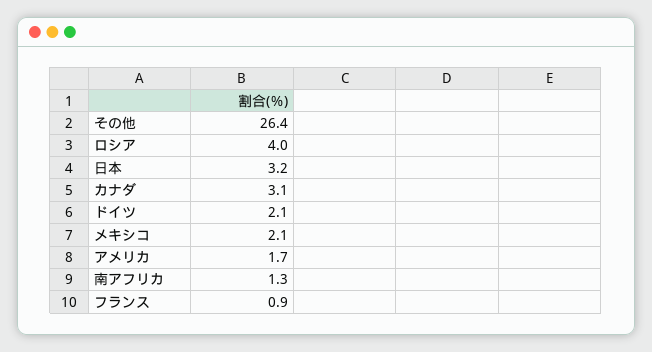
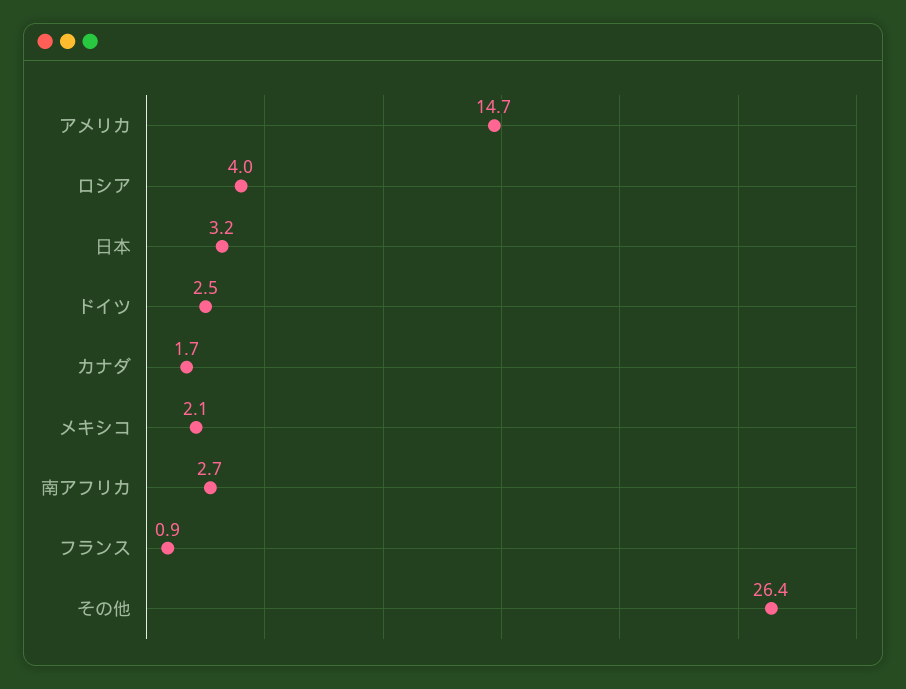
  {
    "その他": 26.4,
    "ロシア": 4,
    "日本": 3.2,
-   "カナダ": 3.1,
+   "カナダ": 1.7,
-   "ドイツ": 2.1,
+   "ドイツ": 2.5,
    "メキシコ": 2.1,
-   "アメリカ": 1.7,
+   "アメリカ": 14.7,
-   "南アフリカ": 1.3,
+   "南アフリカ": 2.7,
    "フランス": 0.9
  }

